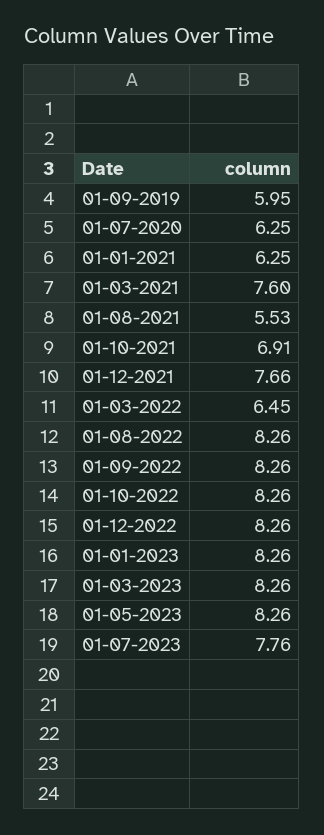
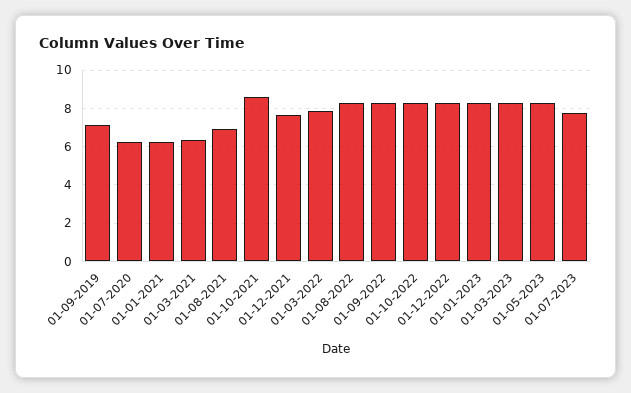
  {
-   "01-09-2019": 5.95,
+   "01-09-2019": 7,
    "01-07-2020": 6.25,
    "01-01-2021": 6.25,
-   "01-03-2021": 7.6,
+   "01-03-2021": 6.5,
-   "01-08-2021": 5.53,
+   "01-08-2021": 7,
-   "01-10-2021": 6.91,
+   "01-10-2021": 8.5,
    "01-12-2021": 7.66,
-   "01-03-2022": 6.45,
+   "01-03-2022": 8,
    "01-08-2022": 8.26,
    "01-09-2022": 8.26,
    "01-10-2022": 8.26,
    "01-12-2022": 8.26,
    "01-01-2023": 8.26,
    "01-03-2023": 8.26,
    "01-05-2023": 8.26,
    "01-07-2023": 7.76
  }

